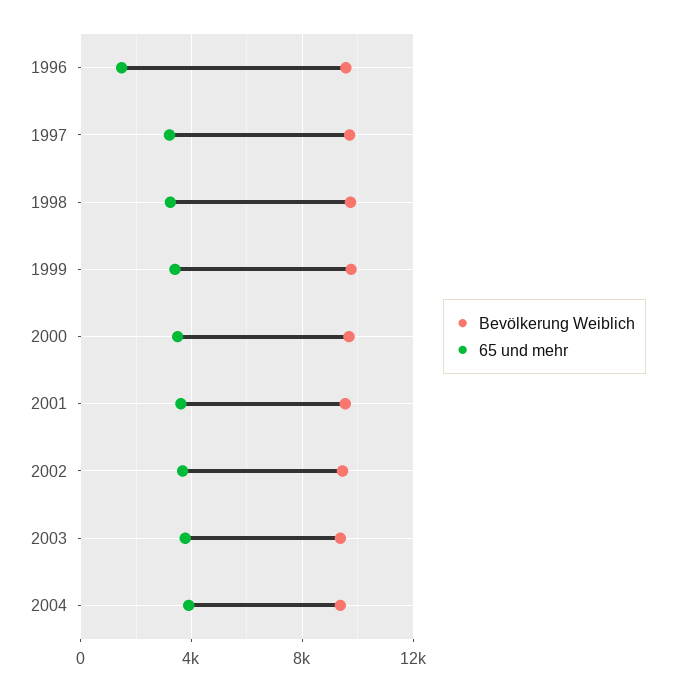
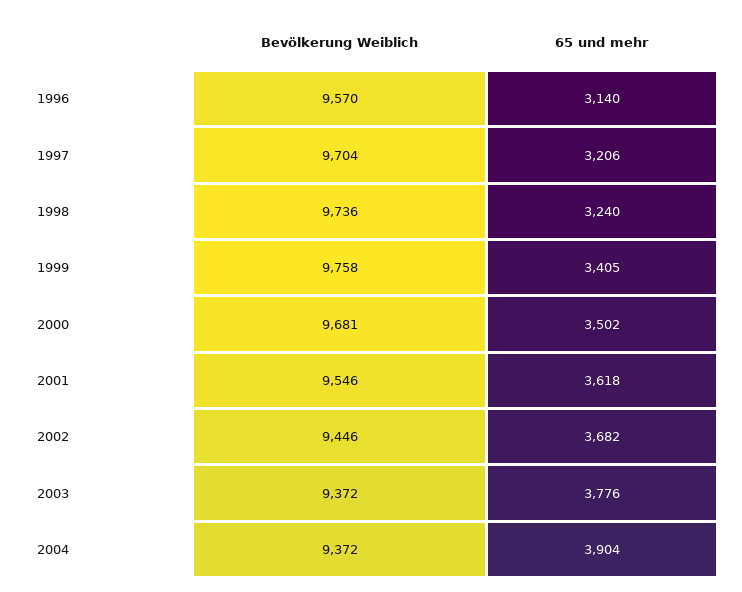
  {
    "Bevölkerung Weiblich": {
      "1996": 9570,
      "1997": 9704,
      "1998": 9736,
      "1999": 9758,
      "2000": 9681,
      "2001": 9546,
      "2002": 9446,
      "2003": 9372,
      "2004": 9372
    },
    "65 und mehr": {
-     "1996": 1500,
+     "1996": 3140,
      "1997": 3206,
      "1998": 3240,
      "1999": 3405,
      "2000": 3502,
      "2001": 3618,
      "2002": 3682,
      "2003": 3776,
      "2004": 3904
    }
  }

